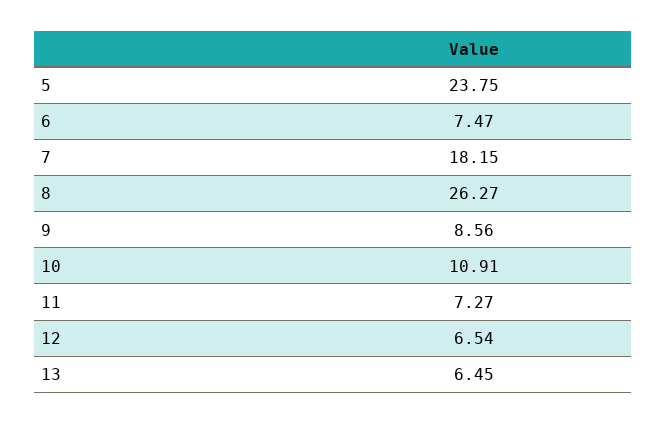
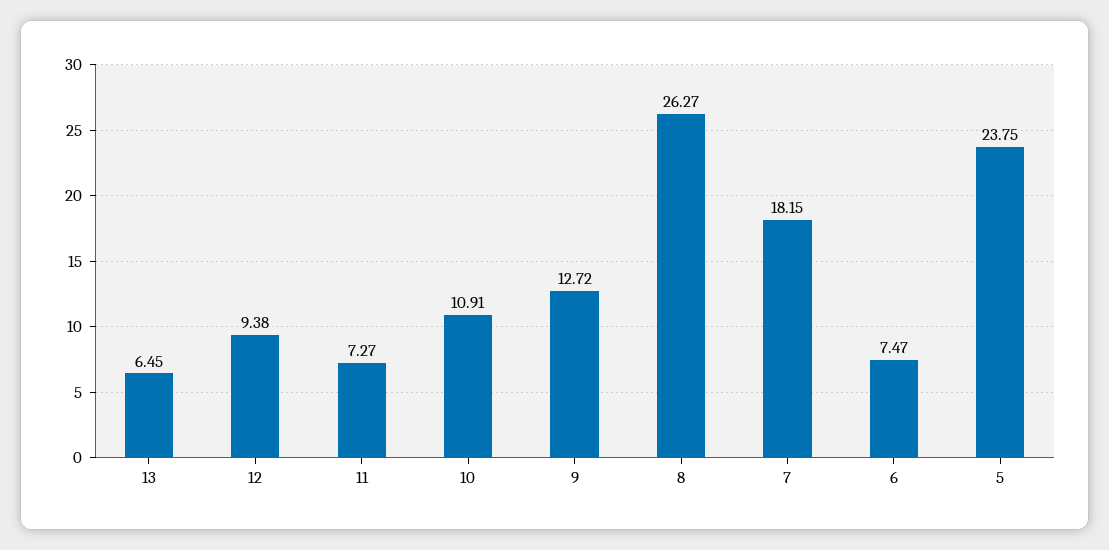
  {
    "5": 23.75,
    "6": 7.47,
    "7": 18.15,
    "8": 26.27,
-   "9": 8.56,
+   "9": 12.72,
    "10": 10.91,
    "11": 7.27,
-   "12": 6.54,
+   "12": 9.38,
    "13": 6.45
  }

